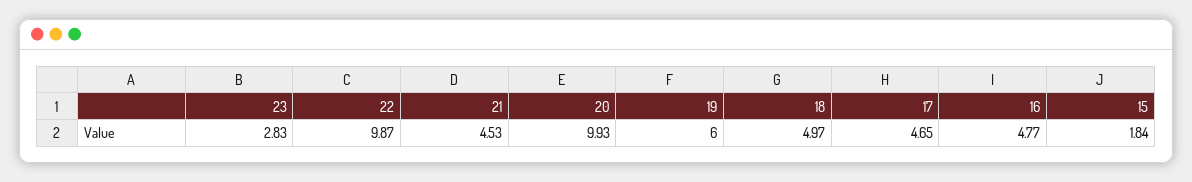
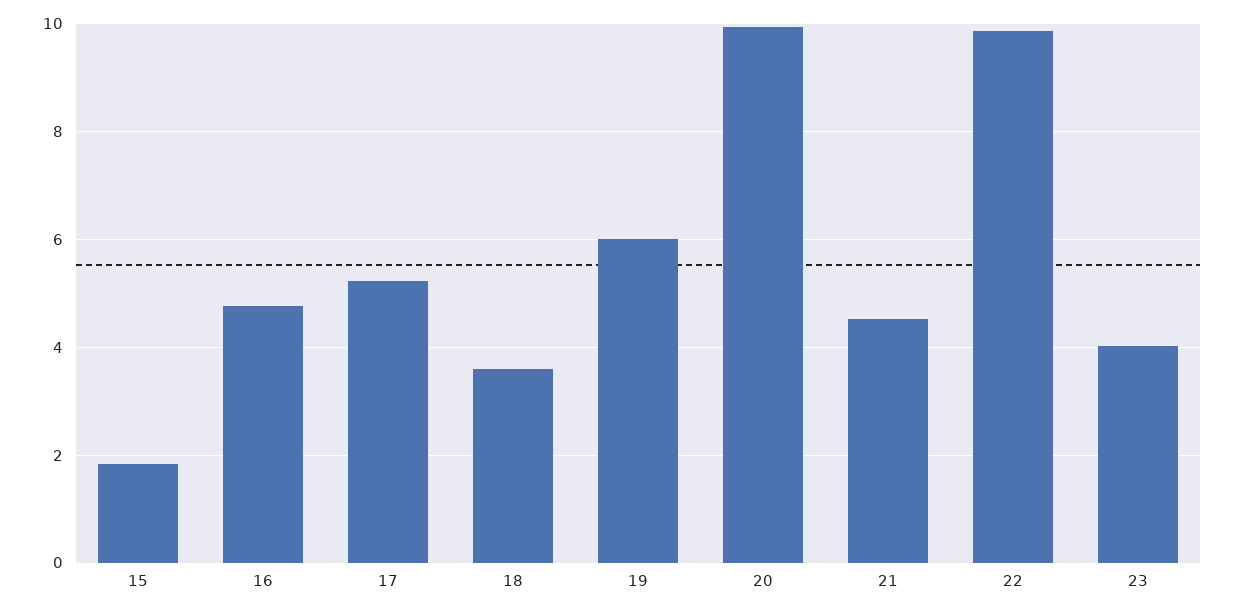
  {
-   "23": 2.83,
+   "23": 4,
    "22": 9.87,
    "21": 4.53,
    "20": 9.93,
    "19": 6,
-   "18": 4.97,
+   "18": 3.6,
-   "17": 4.65,
+   "17": 5.2,
    "16": 4.77,
    "15": 1.84
  }

